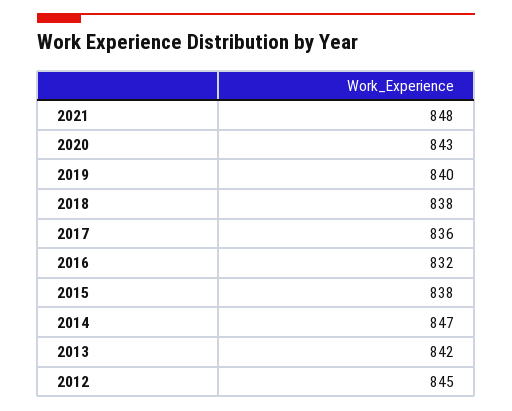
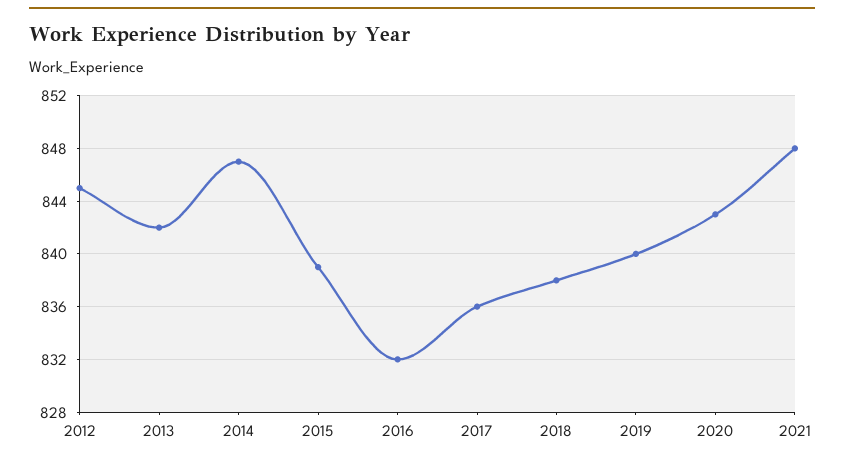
  {
    "2021": 848,
    "2020": 843,
    "2019": 840,
    "2018": 838,
    "2017": 836,
    "2016": 832,
-   "2015": 838,
+   "2015": 839,
    "2014": 847,
    "2013": 842,
    "2012": 845
  }

